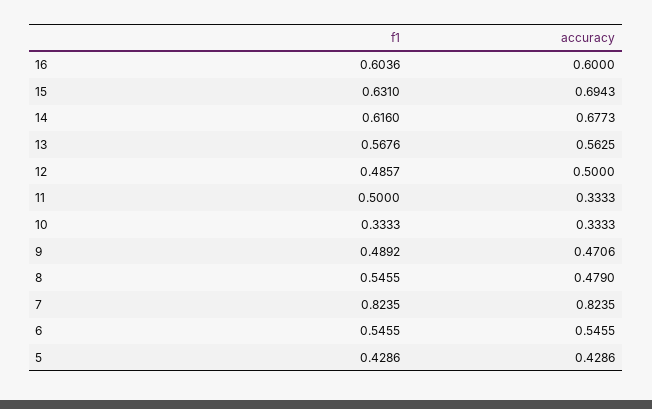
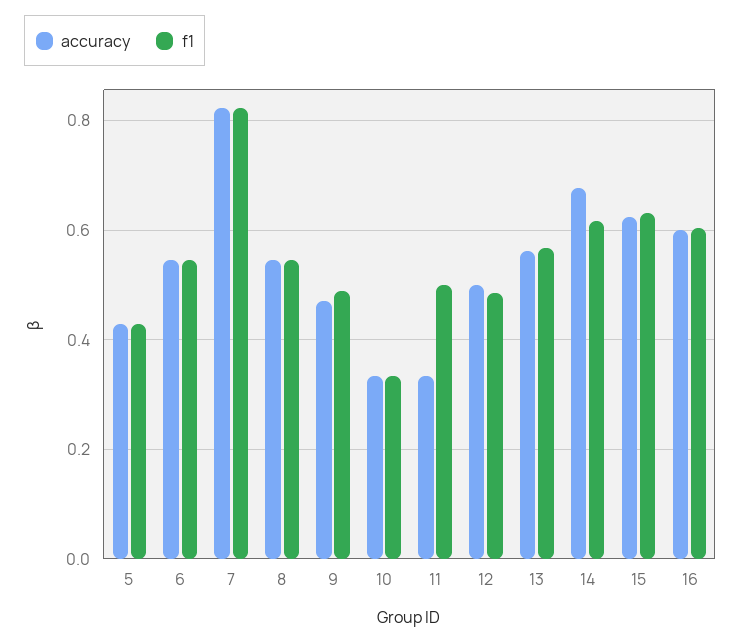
  {
    "f1": {
      "16": 0.6036,
      "15": 0.631,
      "14": 0.616,
      "13": 0.5676,
      "12": 0.4857,
      "11": 0.5,
      "10": 0.3333,
      "9": 0.4892,
      "8": 0.5455,
      "7": 0.8235,
      "6": 0.5455,
      "5": 0.4286
    },
    "accuracy": {
      "16": 0.6,
-     "15": 0.6943,
+     "15": 0.62,
      "14": 0.6773,
      "13": 0.5625,
      "12": 0.5,
      "11": 0.3333,
      "10": 0.3333,
      "9": 0.4706,
-     "8": 0.479,
+     "8": 0.54,
      "7": 0.8235,
      "6": 0.5455,
      "5": 0.4286
    }
  }

